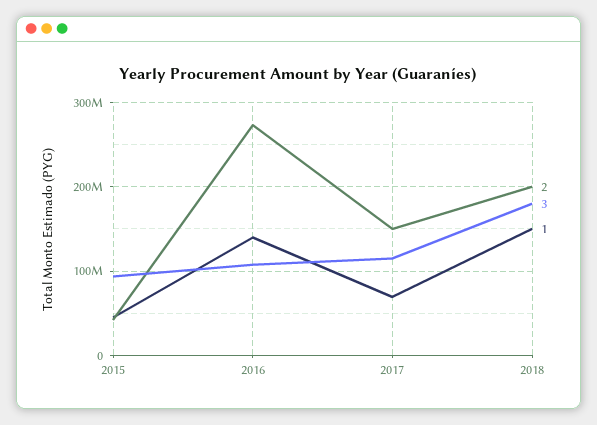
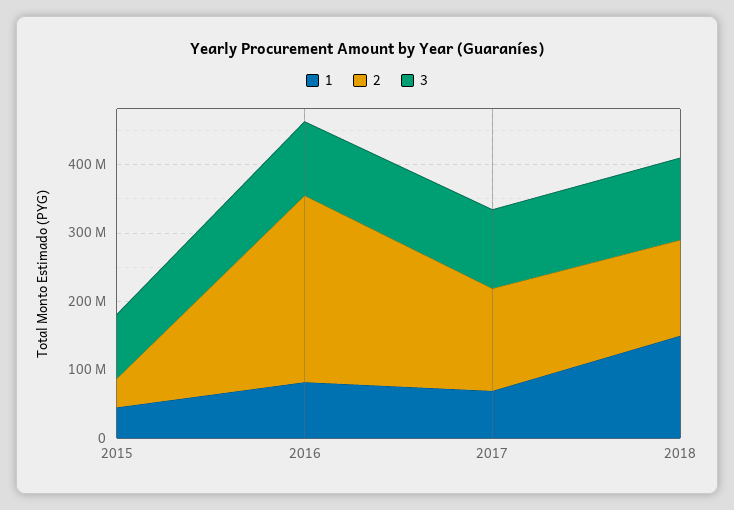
  {
    "2": {
      "2015": 40000000,
      "2016": 270000000,
      "2017": 150000000,
-     "2018": 200000000
+     "2018": 140000000
    },
    "3": {
      "2015": 90000000,
      "2016": 110000000,
      "2017": 120000000,
-     "2018": 180000000
+     "2018": 120000000
    },
    "1": {
      "2015": 50000000,
-     "2016": 140000000,
+     "2016": 80000000,
      "2017": 70000000,
      "2018": 150000000
    }
  }

